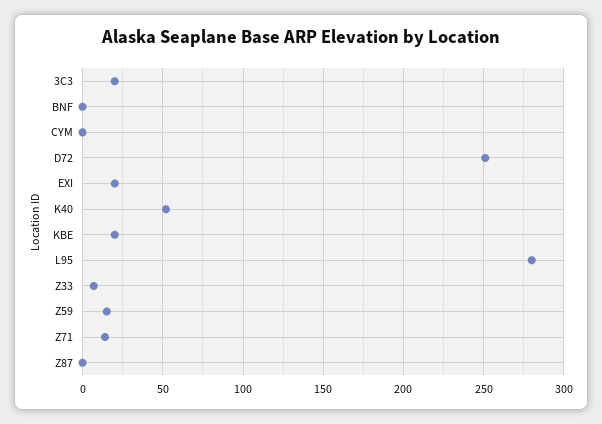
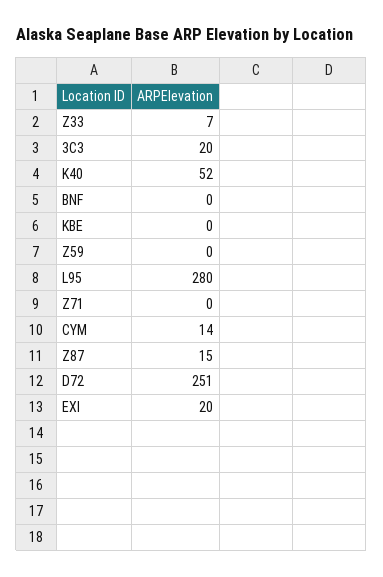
  {
    "3C3": 20,
    "BNF": 0,
-   "CYM": 0,
+   "CYM": 14,
    "D72": 251,
    "EXI": 20,
    "K40": 52,
-   "KBE": 20,
+   "KBE": 0,
    "L95": 280,
    "Z33": 7,
-   "Z59": 15,
+   "Z59": 0,
-   "Z71": 15,
+   "Z71": 0,
-   "Z87": 0
+   "Z87": 15
  }

